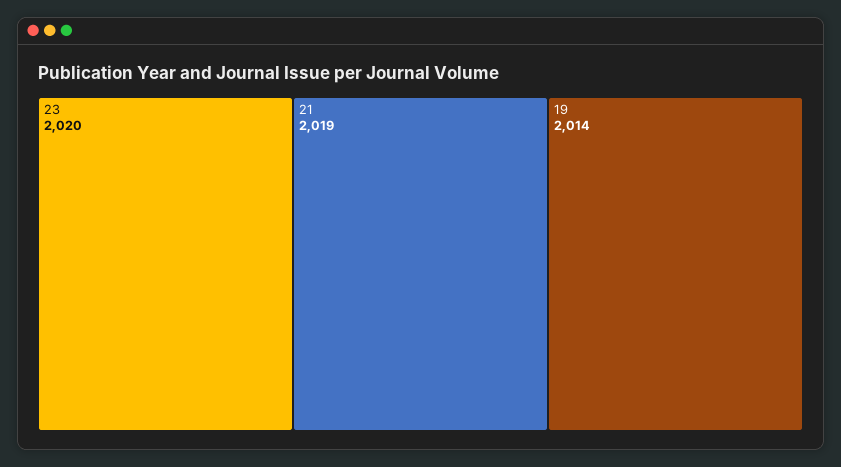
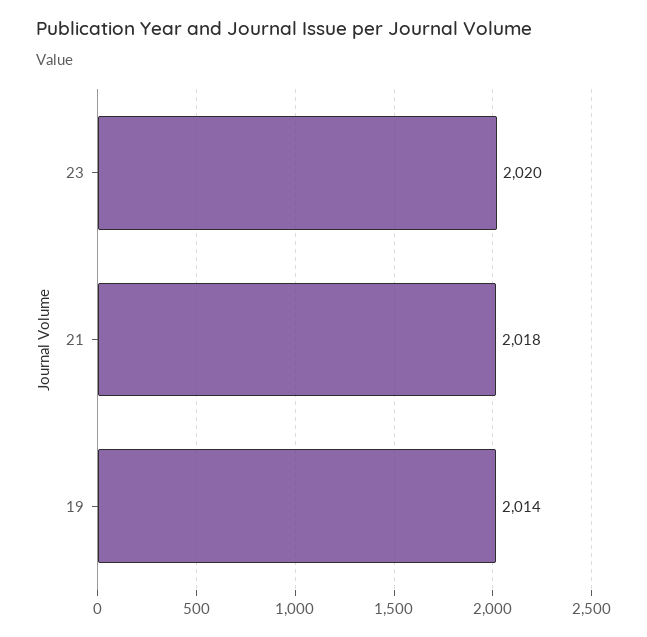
  {
    "23": 2020,
-   "21": 2019,
+   "21": 2018,
    "19": 2014
  }

